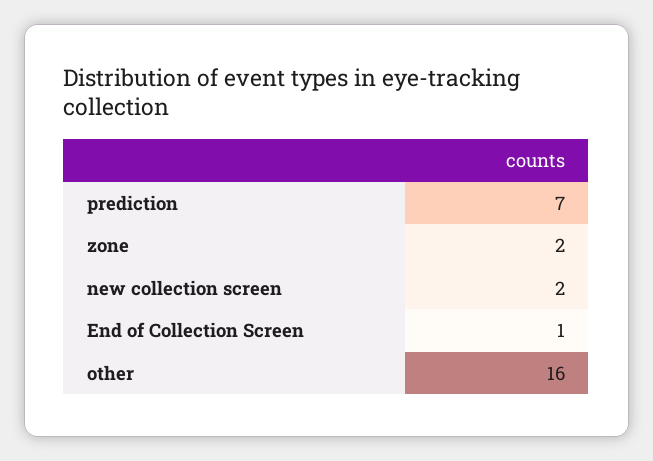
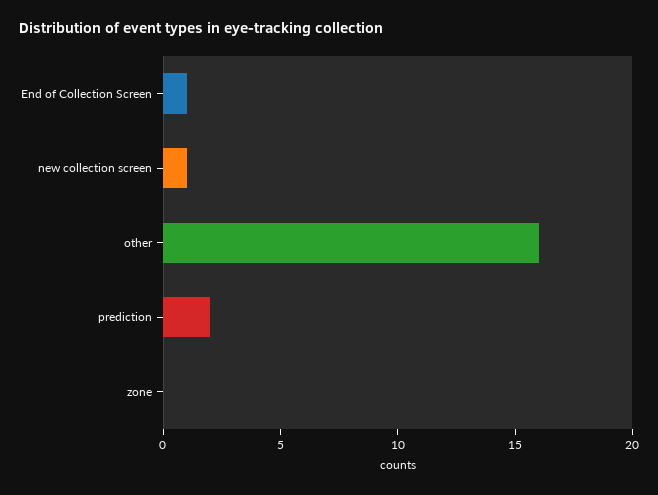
  {
-   "prediction": 7,
+   "prediction": 2,
-   "zone": 2,
+   "zone": 0,
-   "new collection screen": 2,
+   "new collection screen": 1,
    "End of Collection Screen": 1,
    "other": 16
  }

